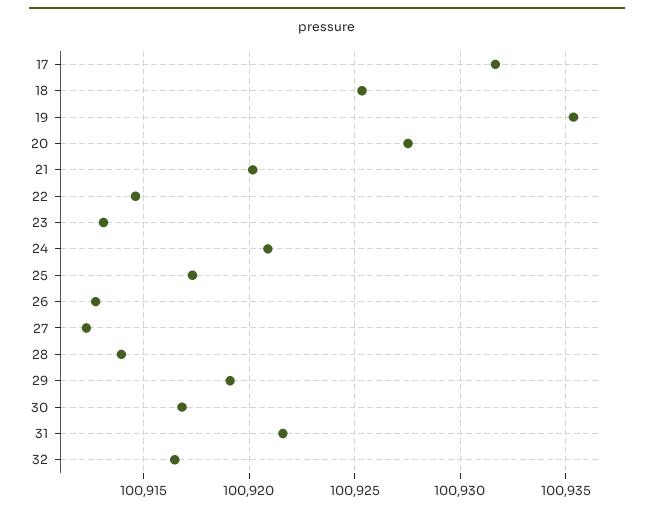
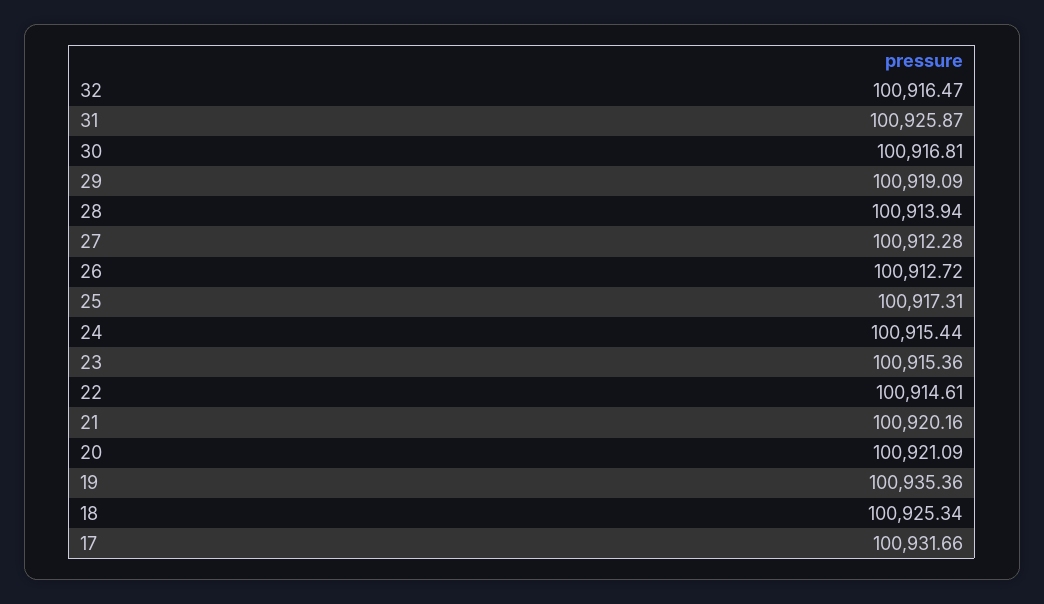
  {
    "17": 100931.66,
    "18": 100925.34,
    "19": 100935.36,
-   "20": 100927.5,
+   "20": 100921.09,
    "21": 100920.16,
    "22": 100914.61,
-   "23": 100913,
+   "23": 100915.36,
-   "24": 100921,
+   "24": 100915.44,
    "25": 100917.31,
    "26": 100912.72,
    "27": 100912.28,
    "28": 100913.94,
    "29": 100919.09,
    "30": 100916.81,
-   "31": 100921.5,
+   "31": 100925.87,
    "32": 100916.47
  }

